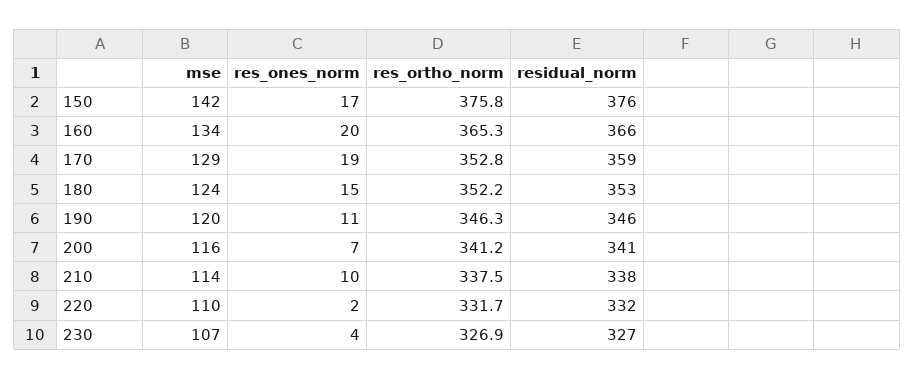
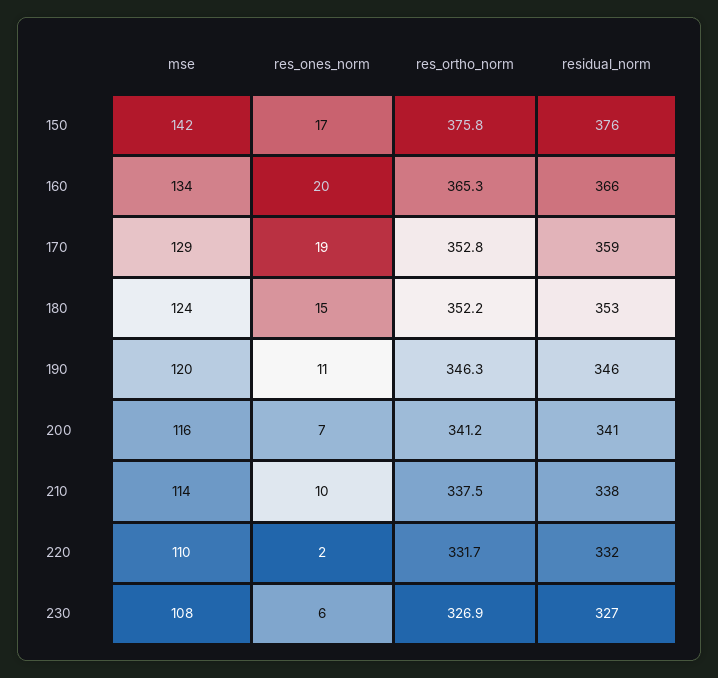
  {
    "mse": {
      "150": 142,
      "160": 134,
      "170": 129,
      "180": 124,
      "190": 120,
      "200": 116,
      "210": 114,
      "220": 110,
-     "230": 107
+     "230": 108
    },
    "res_ones_norm": {
      "150": 17,
      "160": 20,
      "170": 19,
      "180": 15,
      "190": 11,
      "200": 7,
      "210": 10,
      "220": 2,
-     "230": 4
+     "230": 6
    },
    "res_ortho_norm": {
      "150": 375.8,
      "160": 365.3,
      "170": 352.8,
      "180": 352.2,
      "190": 346.3,
      "200": 341.2,
      "210": 337.5,
      "220": 331.7,
      "230": 326.9
    },
    "residual_norm": {
      "150": 376,
      "160": 366,
      "170": 359,
      "180": 353,
      "190": 346,
      "200": 341,
      "210": 338,
      "220": 332,
      "230": 327
    }
  }

